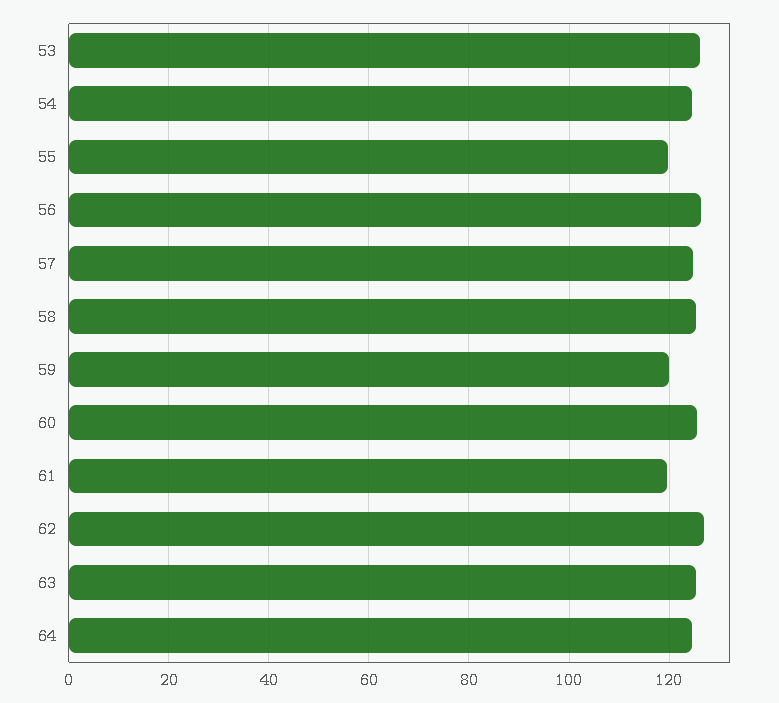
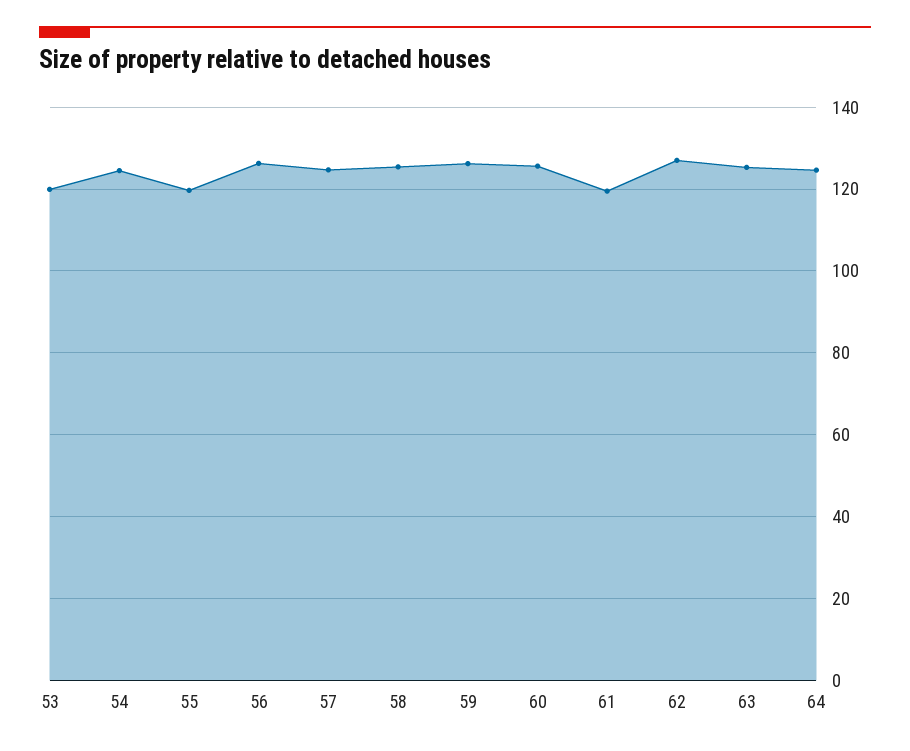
  {
-   "53": 126,
+   "53": 120,
    "54": 124,
    "55": 120,
    "56": 126,
    "57": 124,
    "58": 126,
-   "59": 120,
+   "59": 126,
    "60": 126,
    "61": 120,
    "62": 128,
    "63": 126,
    "64": 124
  }

